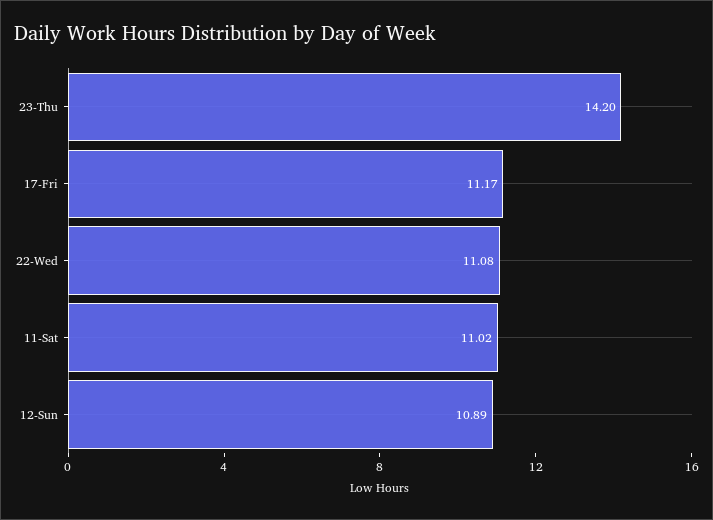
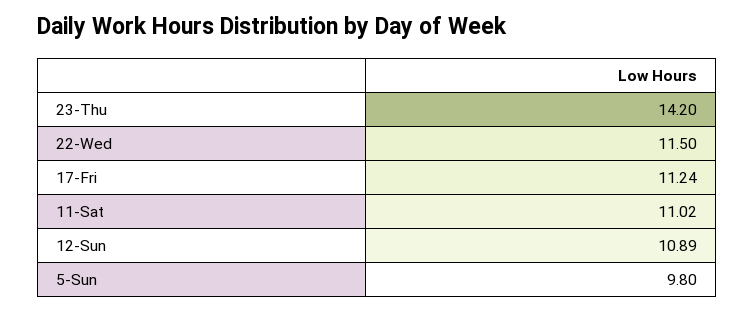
  {
    "23-Thu": 14.2,
-   "17-Fri": 11.17,
+   "17-Fri": 11.24,
-   "22-Wed": 11.08,
+   "22-Wed": 11.5,
    "11-Sat": 11.02,
-   "12-Sun": 10.89
+   "12-Sun": 10.89,
+   "5-Sun": 9.8
  }

